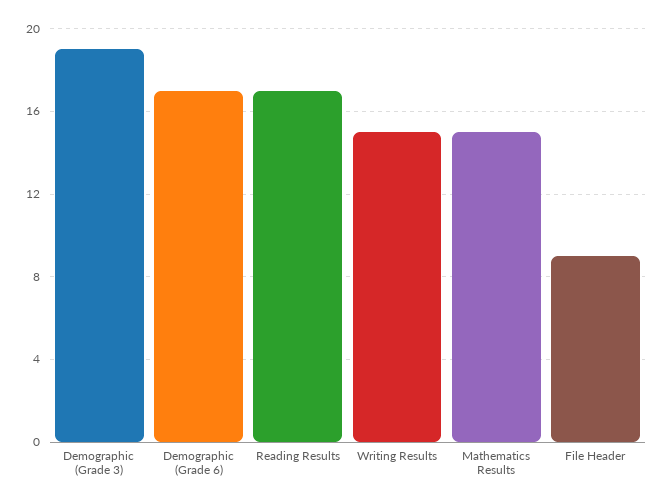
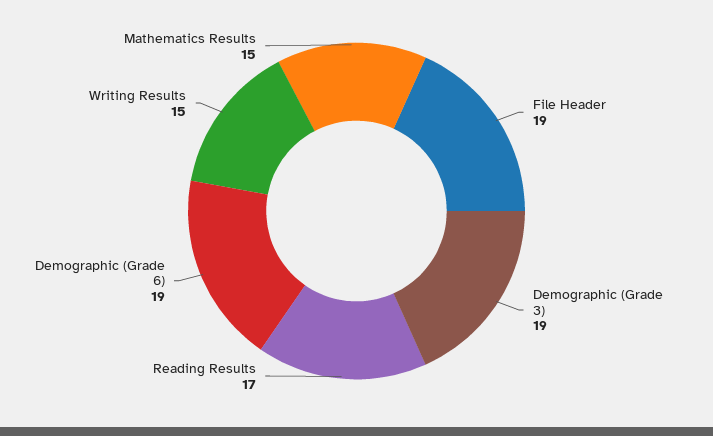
  {
    "Demographic (Grade 3)": 19,
-   "Demographic (Grade 6)": 17,
+   "Demographic (Grade 6)": 19,
    "Reading Results": 17,
    "Writing Results": 15,
    "Mathematics Results": 15,
-   "File Header": 9
+   "File Header": 19
  }

